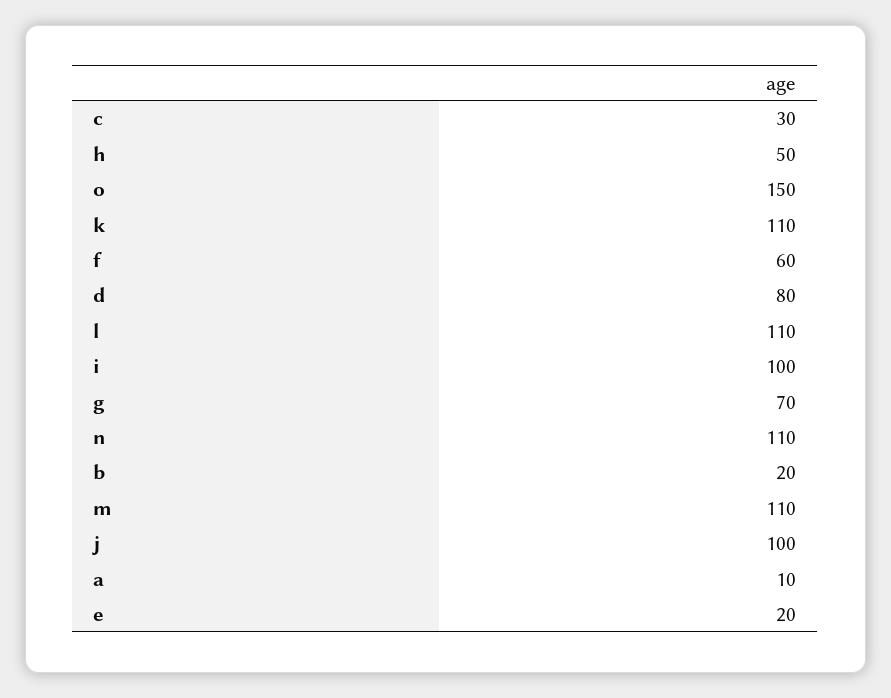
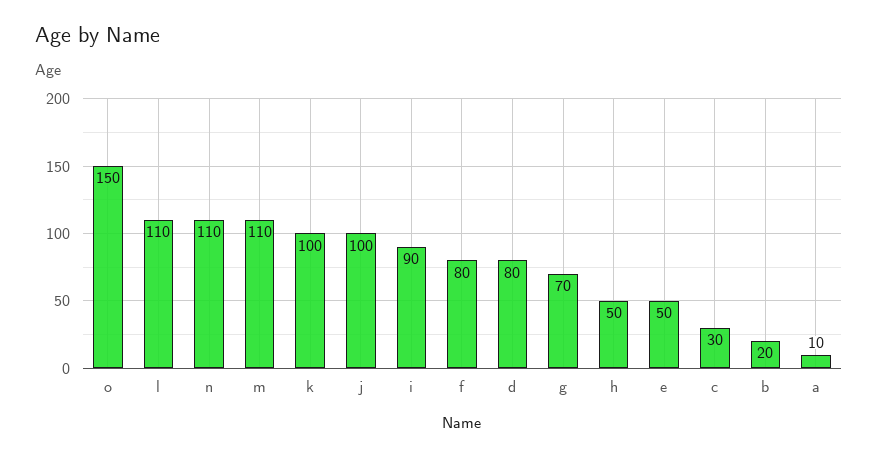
  {
    "c": 30,
    "h": 50,
    "o": 150,
-   "k": 110,
+   "k": 100,
-   "f": 60,
+   "f": 80,
    "d": 80,
    "l": 110,
-   "i": 100,
+   "i": 90,
    "g": 70,
    "n": 110,
    "b": 20,
    "m": 110,
    "j": 100,
    "a": 10,
-   "e": 20
+   "e": 50
  }

